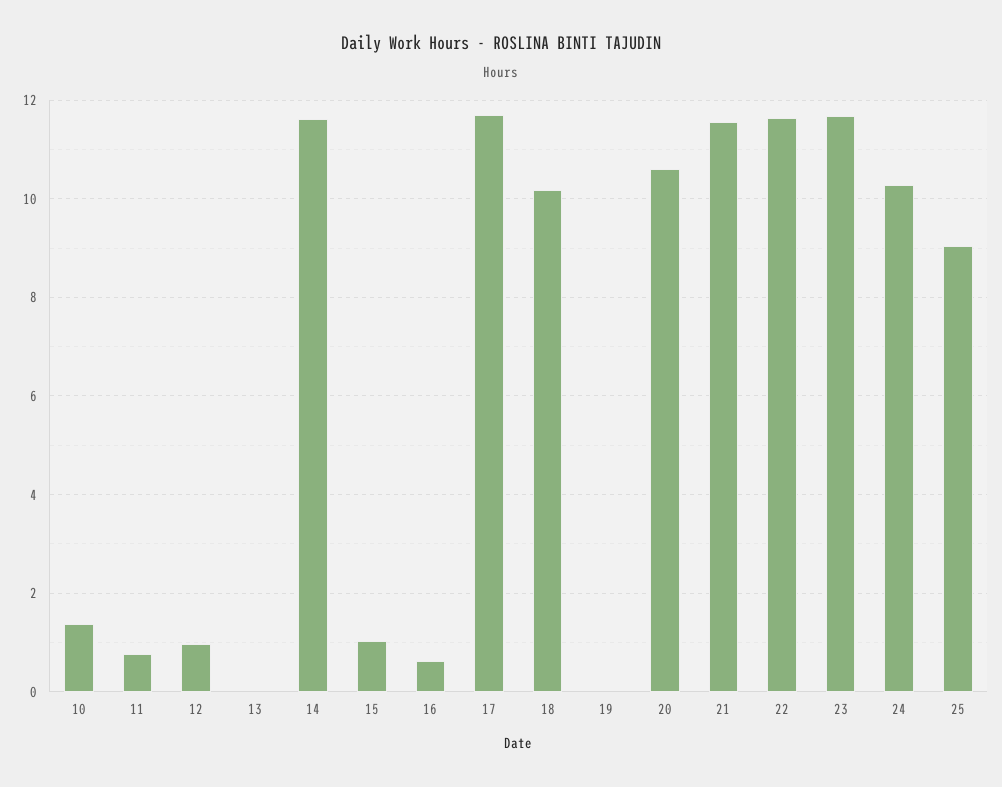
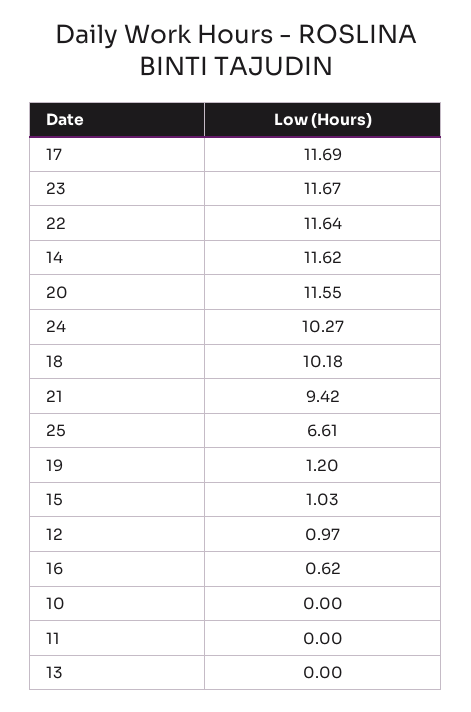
  {
-   "10": 1.4,
+   "10": 0,
-   "11": 0.8,
+   "11": 0,
    "12": 0.97,
    "13": 0,
    "14": 11.62,
    "15": 1.03,
    "16": 0.62,
    "17": 11.69,
    "18": 10.18,
-   "19": 0,
+   "19": 1.2,
-   "20": 10.6,
+   "20": 11.55,
-   "21": 11.6,
+   "21": 9.42,
    "22": 11.64,
    "23": 11.67,
    "24": 10.27,
-   "25": 9
+   "25": 6.61
  }

